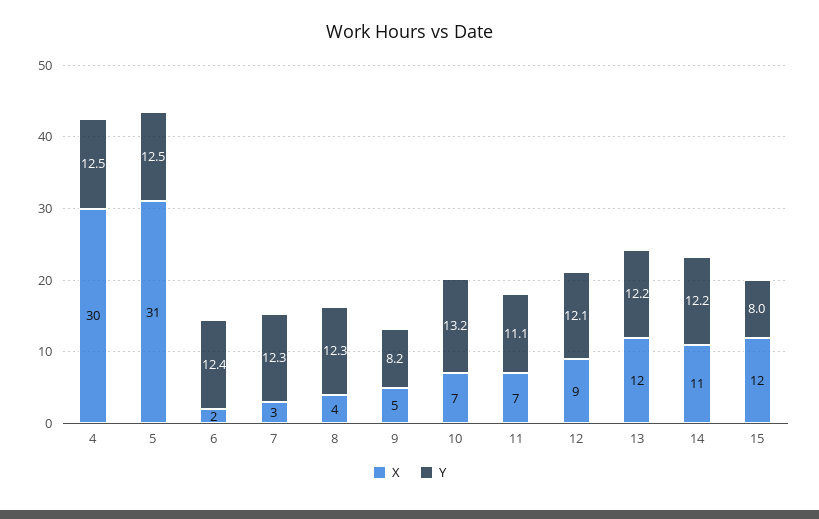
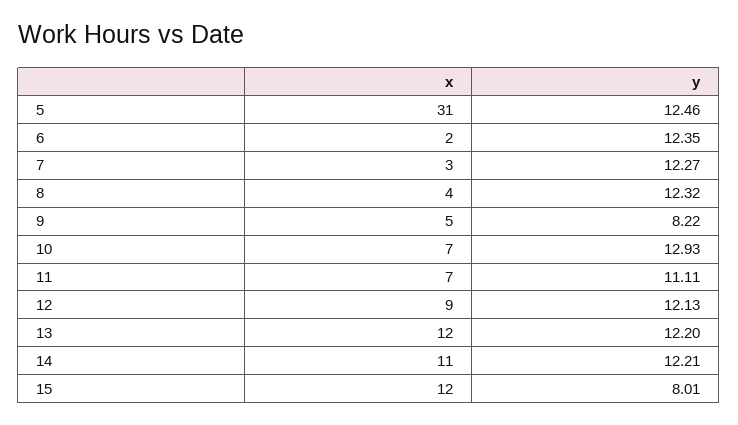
  {
    "X": {
-     "4": 30,
      "5": 31,
      "6": 2,
      "7": 3,
      "8": 4,
      "9": 5,
      "10": 7,
      "11": 7,
      "12": 9,
      "13": 12,
      "14": 11,
      "15": 12
    },
    "Y": {
-     "4": 12.5,
      "5": 12.46,
      "6": 12.35,
      "7": 12.27,
      "8": 12.32,
      "9": 8.22,
-     "10": 13.2,
+     "10": 12.93,
      "11": 11.11,
      "12": 12.13,
      "13": 12.2,
      "14": 12.21,
      "15": 8.01
    }
  }

